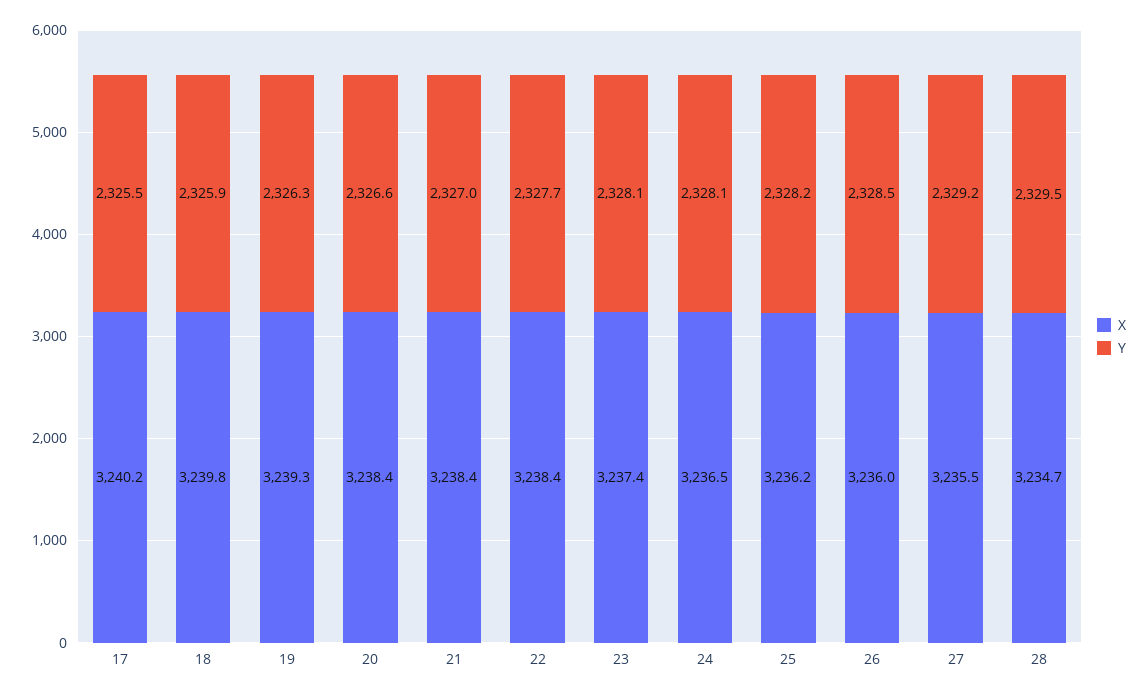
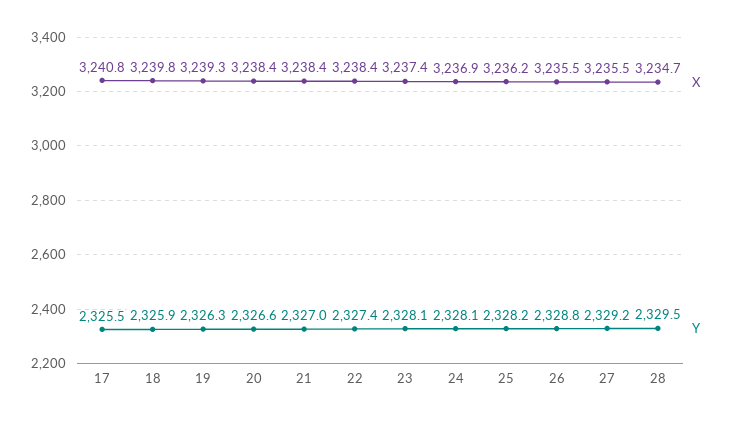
  {
    "X": {
-     "17": 3240.2,
+     "17": 3240.8,
      "18": 3239.8,
      "19": 3239.3,
      "20": 3238.4,
      "21": 3238.4,
      "22": 3238.4,
      "23": 3237.4,
-     "24": 3236.5,
+     "24": 3236.9,
      "25": 3236.2,
-     "26": 3236,
+     "26": 3235.5,
      "27": 3235.5,
      "28": 3234.7
    },
    "Y": {
      "17": 2325.5,
      "18": 2325.9,
      "19": 2326.3,
      "20": 2326.6,
      "21": 2327,
-     "22": 2327.7,
+     "22": 2327.4,
      "23": 2328.1,
      "24": 2328.1,
      "25": 2328.2,
-     "26": 2328.5,
+     "26": 2328.8,
      "27": 2329.2,
      "28": 2329.5
    }
  }

